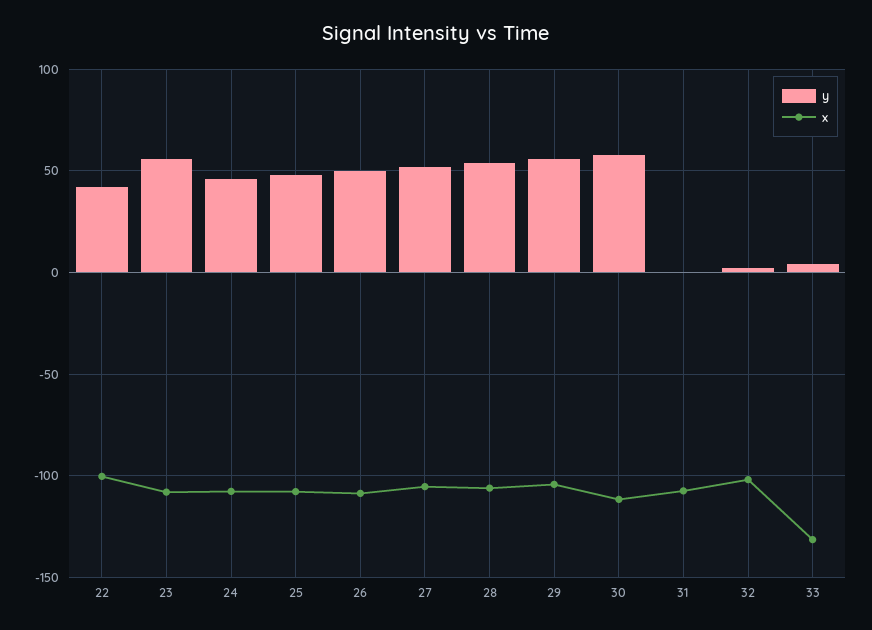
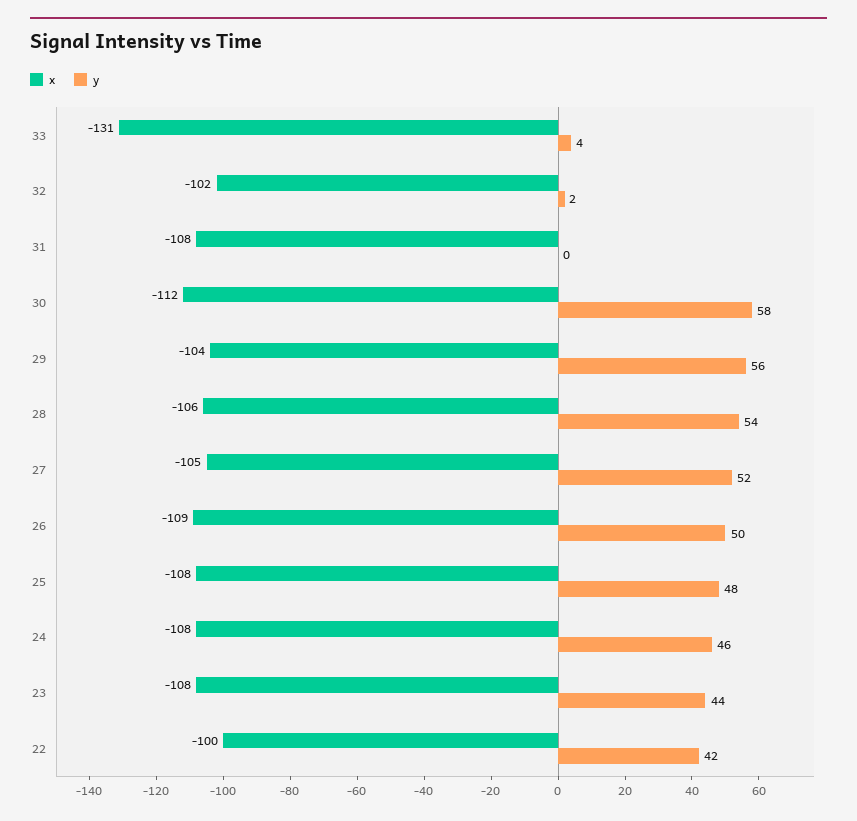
  {
    "y": {
      "22": 42,
-     "23": 55,
+     "23": 44,
      "24": 46,
      "25": 48,
      "26": 50,
      "27": 52,
      "28": 54,
      "29": 56,
      "30": 58,
      "31": 0,
      "32": 2,
      "33": 4
    },
    "x": {
      "22": -100,
      "23": -108,
      "24": -108,
      "25": -108,
      "26": -109,
      "27": -105,
      "28": -106,
      "29": -104,
      "30": -112,
      "31": -108,
      "32": -102,
      "33": -131
    }
  }

